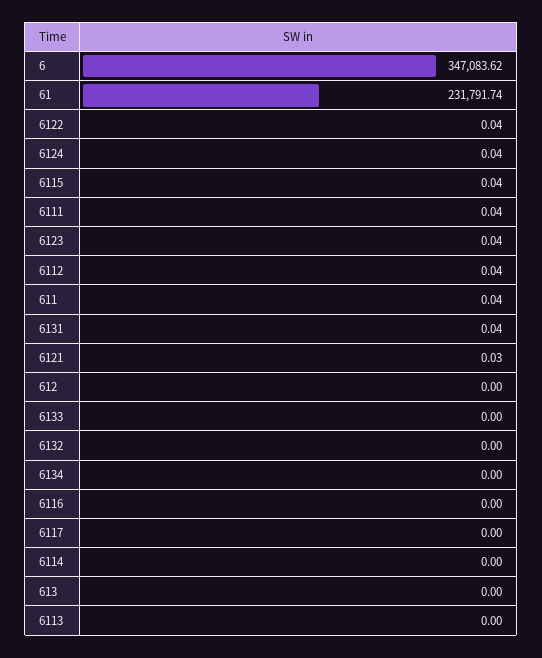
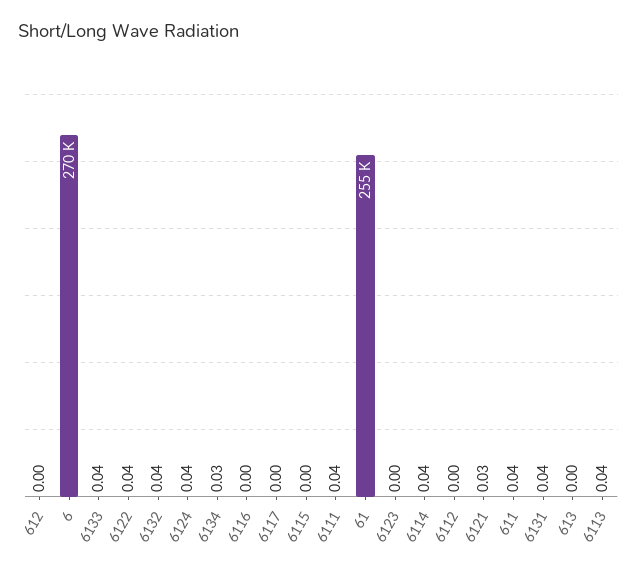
  {
-   "6": 347083.62,
+   "6": 270000,
-   "61": 231791.74,
+   "61": 255000,
    "6122": 0.04,
    "6124": 0.04,
-   "6115": 0.04,
+   "6115": 0,
    "6111": 0.04,
-   "6123": 0.04,
+   "6123": 0,
-   "6112": 0.04,
+   "6112": 0,
    "611": 0.04,
    "6131": 0.04,
    "6121": 0.03,
    "612": 0,
-   "6133": 0,
+   "6133": 0.04,
-   "6132": 0,
+   "6132": 0.04,
-   "6134": 0,
+   "6134": 0.03,
    "6116": 0,
    "6117": 0,
-   "6114": 0,
+   "6114": 0.04,
    "613": 0,
-   "6113": 0
+   "6113": 0.04
  }

